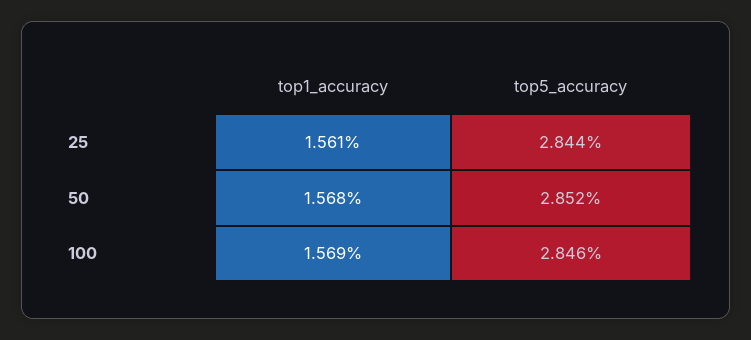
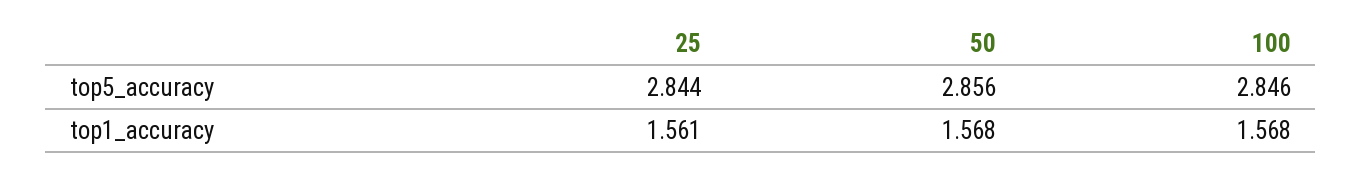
  {
    "top1_accuracy": {
      "25": 1.561,
      "50": 1.568,
-     "100": 1.569
+     "100": 1.568
    },
    "top5_accuracy": {
      "25": 2.844,
-     "50": 2.852,
+     "50": 2.856,
      "100": 2.846
    }
  }

